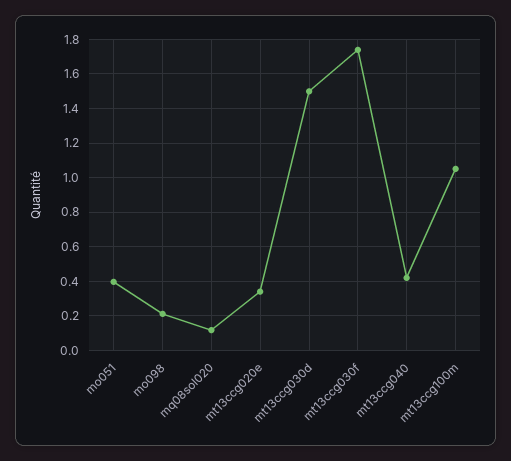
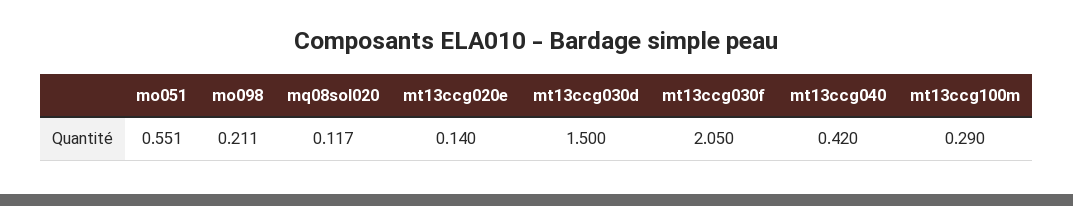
  {
-   "mo051": 0.4,
+   "mo051": 0.551,
    "mo098": 0.211,
    "mq08sol020": 0.117,
-   "mt13ccg020e": 0.35,
+   "mt13ccg020e": 0.14,
    "mt13ccg030d": 1.5,
-   "mt13ccg030f": 1.75,
+   "mt13ccg030f": 2.05,
    "mt13ccg040": 0.42,
-   "mt13ccg100m": 1.05
+   "mt13ccg100m": 0.29
  }

